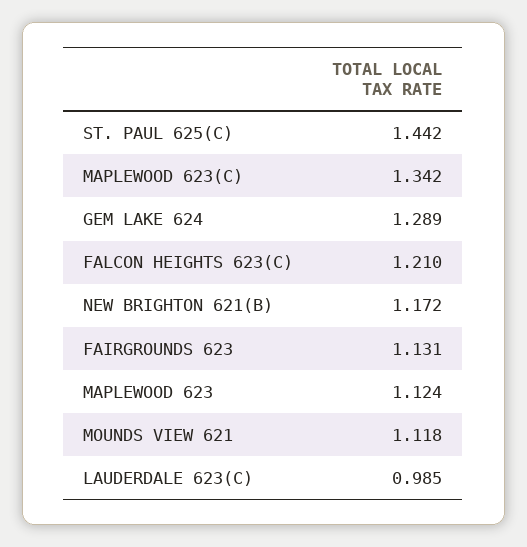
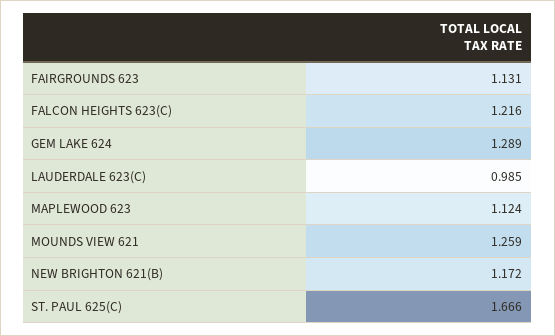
  {
-   "ST. PAUL 625(C)": 1.442,
+   "ST. PAUL 625(C)": 1.666,
-   "MAPLEWOOD 623(C)": 1.342,
    "GEM LAKE 624": 1.289,
-   "FALCON HEIGHTS 623(C)": 1.21,
+   "FALCON HEIGHTS 623(C)": 1.216,
    "NEW BRIGHTON 621(B)": 1.172,
    "FAIRGROUNDS 623": 1.131,
    "MAPLEWOOD 623": 1.124,
-   "MOUNDS VIEW 621": 1.118,
+   "MOUNDS VIEW 621": 1.259,
    "LAUDERDALE 623(C)": 0.985
  }

